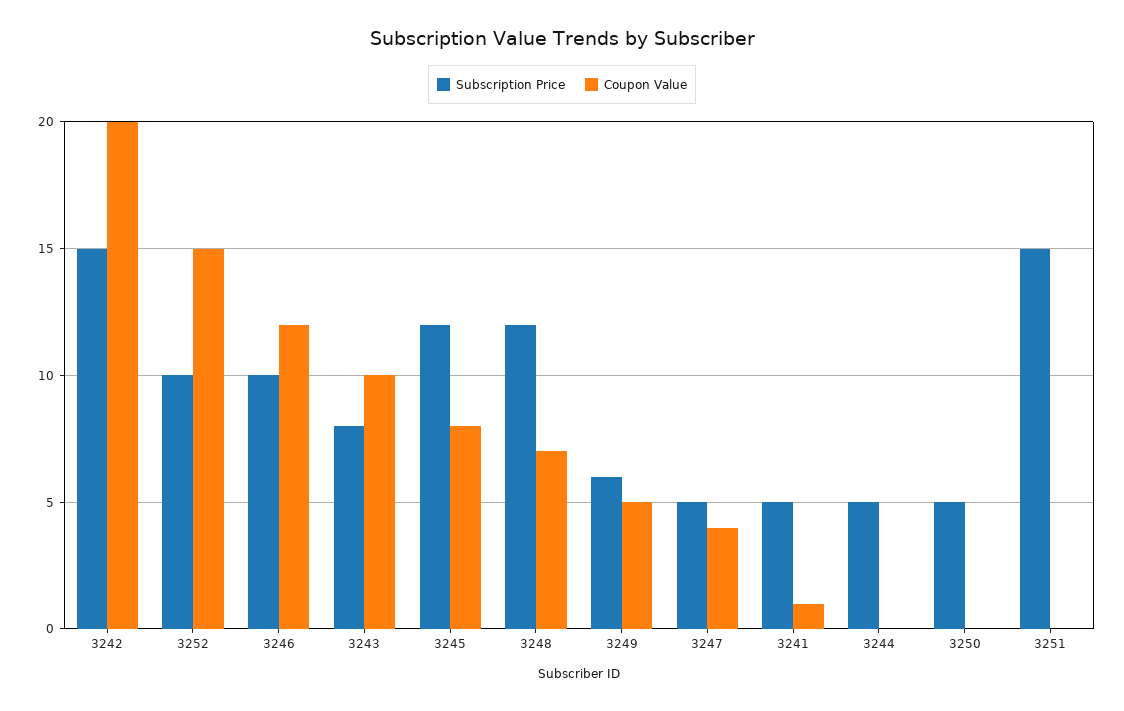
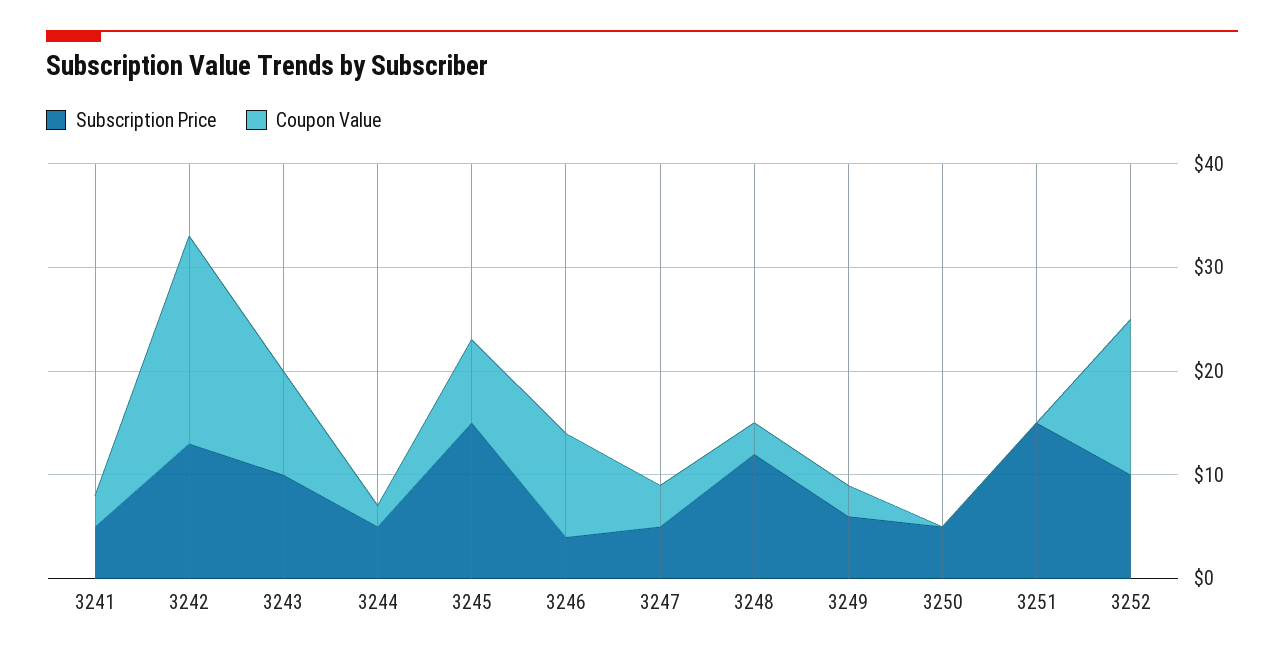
  {
    "Subscription Price": {
-     "3242": 15,
+     "3242": 13,
      "3252": 10,
-     "3246": 10,
+     "3246": 4,
-     "3243": 8,
+     "3243": 10,
-     "3245": 12,
+     "3245": 15,
      "3248": 12,
      "3249": 6,
      "3247": 5,
      "3241": 5,
      "3244": 5,
      "3250": 5,
      "3251": 15
    },
    "Coupon Value": {
      "3242": 20,
      "3252": 15,
-     "3246": 12,
+     "3246": 10,
      "3243": 10,
      "3245": 8,
-     "3248": 7,
+     "3248": 3,
-     "3249": 5,
+     "3249": 3,
      "3247": 4,
-     "3241": 1,
+     "3241": 3,
-     "3244": 0,
+     "3244": 2,
      "3250": 0,
      "3251": 0
    }
  }

